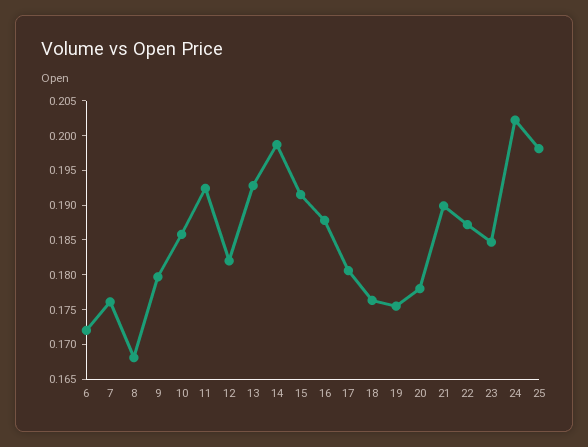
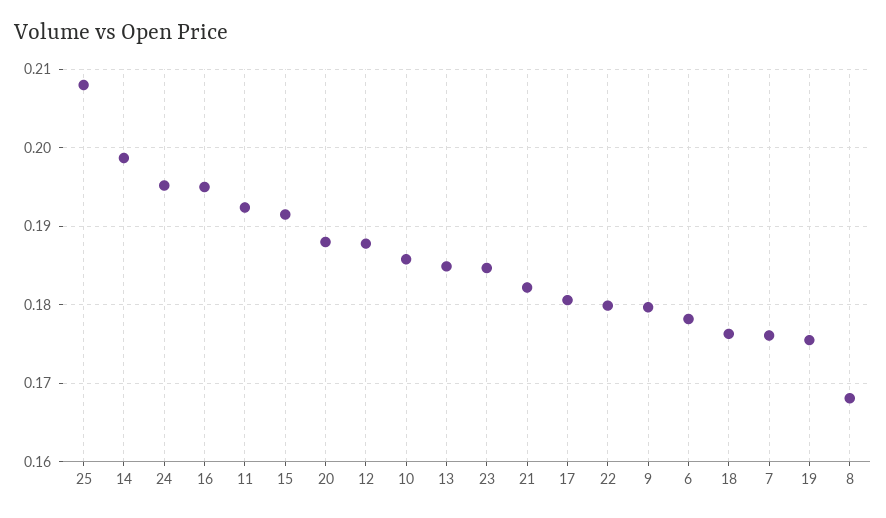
  {
-   "6": 0.1725,
+   "6": 0.178,
    "7": 0.176,
    "8": 0.168,
    "9": 0.18,
    "10": 0.186,
    "11": 0.192,
-   "12": 0.1825,
+   "12": 0.188,
-   "13": 0.1925,
+   "13": 0.185,
    "14": 0.199,
    "15": 0.192,
-   "16": 0.1875,
+   "16": 0.195,
    "17": 0.181,
    "18": 0.176,
    "19": 0.176,
-   "20": 0.1775,
+   "20": 0.188,
-   "21": 0.19,
+   "21": 0.182,
-   "22": 0.1875,
+   "22": 0.18,
    "23": 0.185,
-   "24": 0.2025,
+   "24": 0.195,
-   "25": 0.1975
+   "25": 0.208
  }

